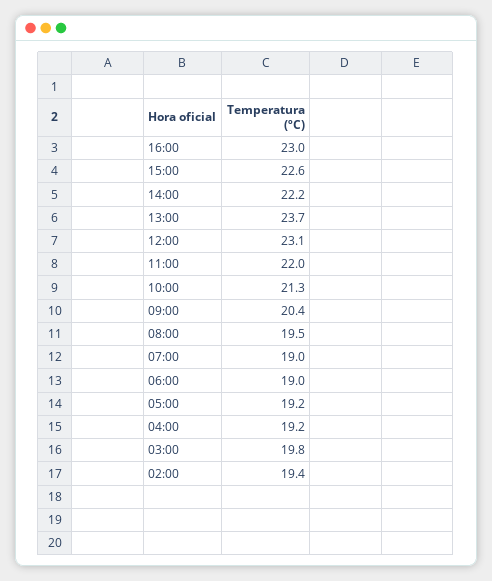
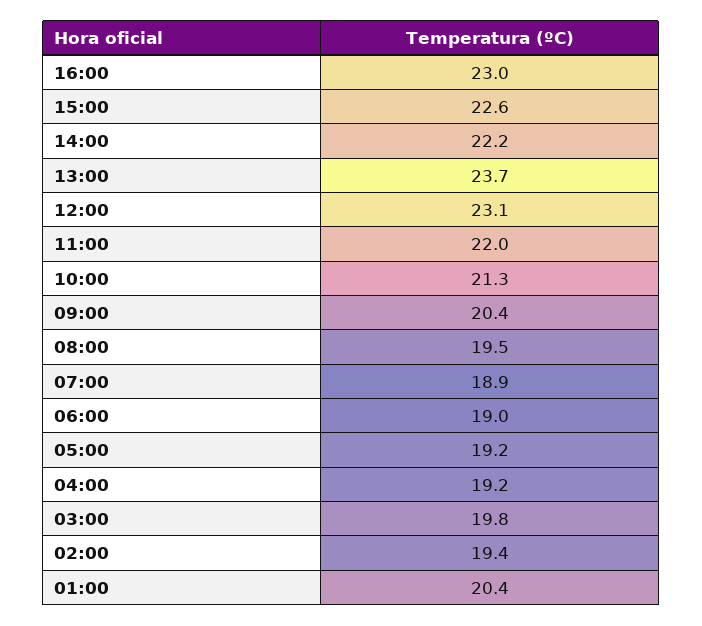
  {
    "16:00": 23,
    "15:00": 22.6,
    "14:00": 22.2,
    "13:00": 23.7,
    "12:00": 23.1,
    "11:00": 22,
    "10:00": 21.3,
    "09:00": 20.4,
    "08:00": 19.5,
-   "07:00": 19,
+   "07:00": 18.9,
    "06:00": 19,
    "05:00": 19.2,
    "04:00": 19.2,
    "03:00": 19.8,
-   "02:00": 19.4
+   "02:00": 19.4,
+   "01:00": 20.4
  }

